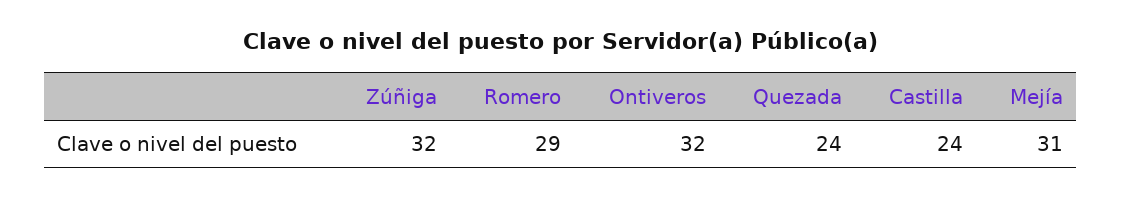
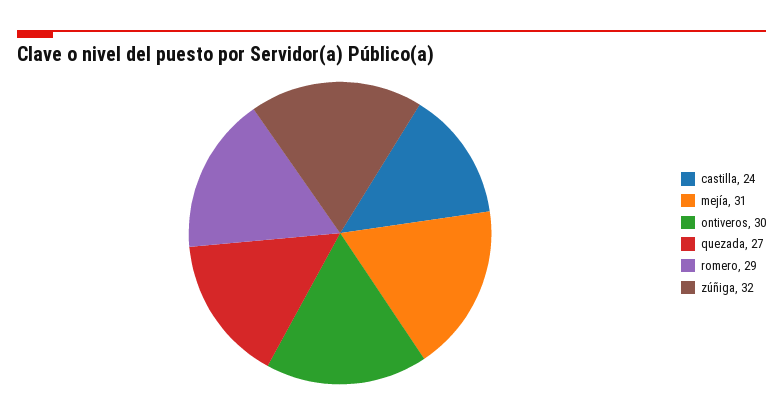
  {
    "Zúñiga": 32,
    "Romero": 29,
-   "Ontiveros": 32,
+   "Ontiveros": 30,
-   "Quezada": 24,
+   "Quezada": 27,
    "Castilla": 24,
    "Mejía": 31
  }

